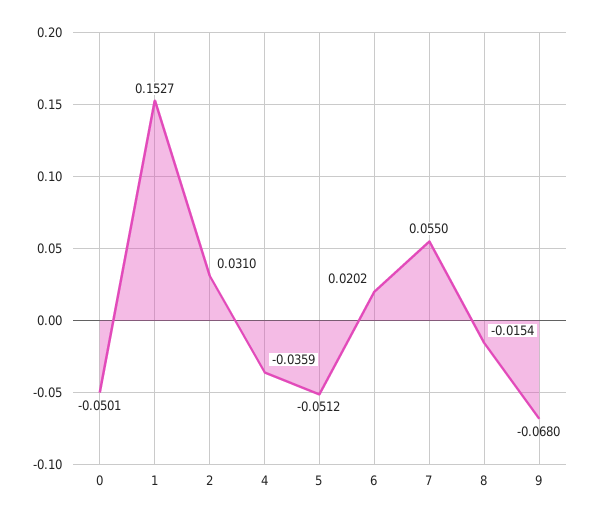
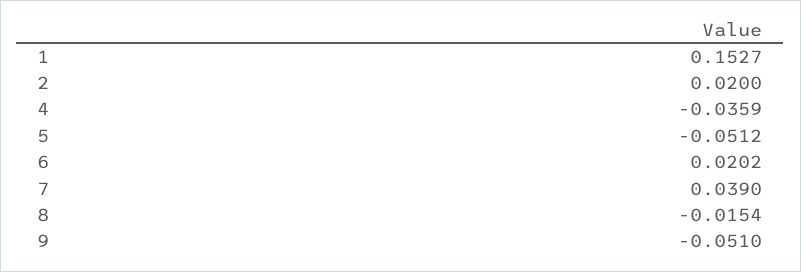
  {
-   "0": -0.0501,
    "1": 0.1527,
-   "2": 0.031,
+   "2": 0.02,
    "4": -0.0359,
    "5": -0.0512,
    "6": 0.0202,
-   "7": 0.055,
+   "7": 0.039,
    "8": -0.0154,
-   "9": -0.068
+   "9": -0.051
  }

